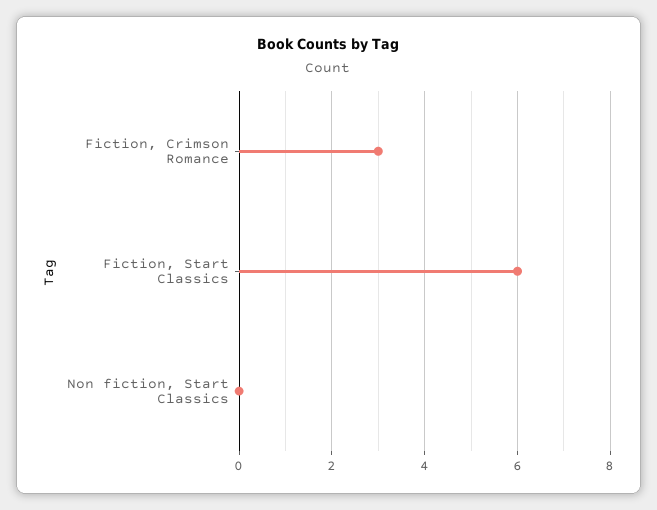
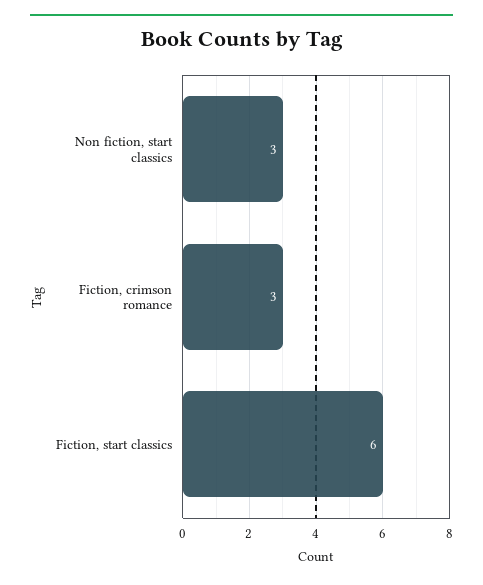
  {
    "Fiction, Crimson Romance": 3,
    "Fiction, Start Classics": 6,
-   "Non fiction, Start Classics": 0
+   "Non fiction, Start Classics": 3
  }

